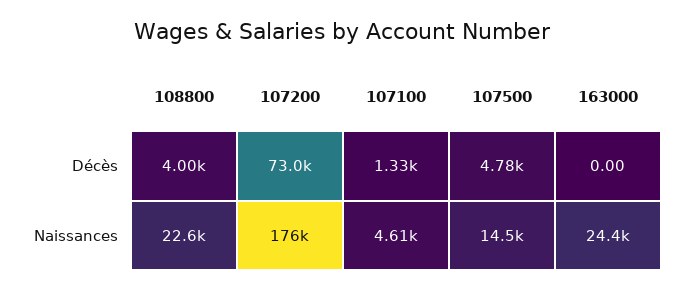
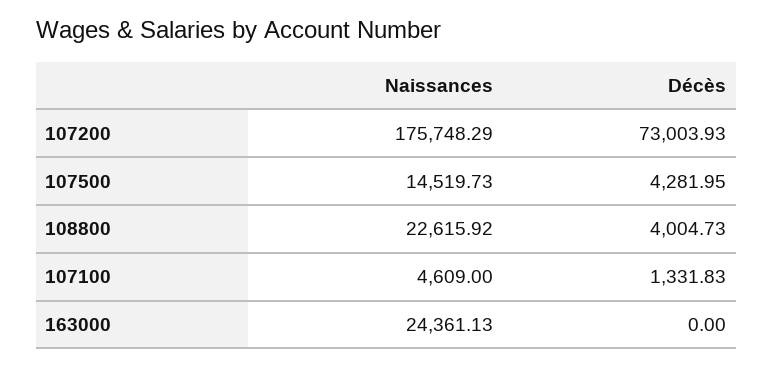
  {
    "108800": {
      "Décès": 4004.73,
      "Naissances": 22615.92
    },
    "107200": {
      "Décès": 73003.93,
      "Naissances": 175748.29
    },
    "107100": {
      "Décès": 1331.83,
      "Naissances": 4609
    },
    "107500": {
-     "Décès": 4780,
+     "Décès": 4281.95,
      "Naissances": 14519.73
    },
    "163000": {
      "Décès": 0,
      "Naissances": 24361.13
    }
  }

